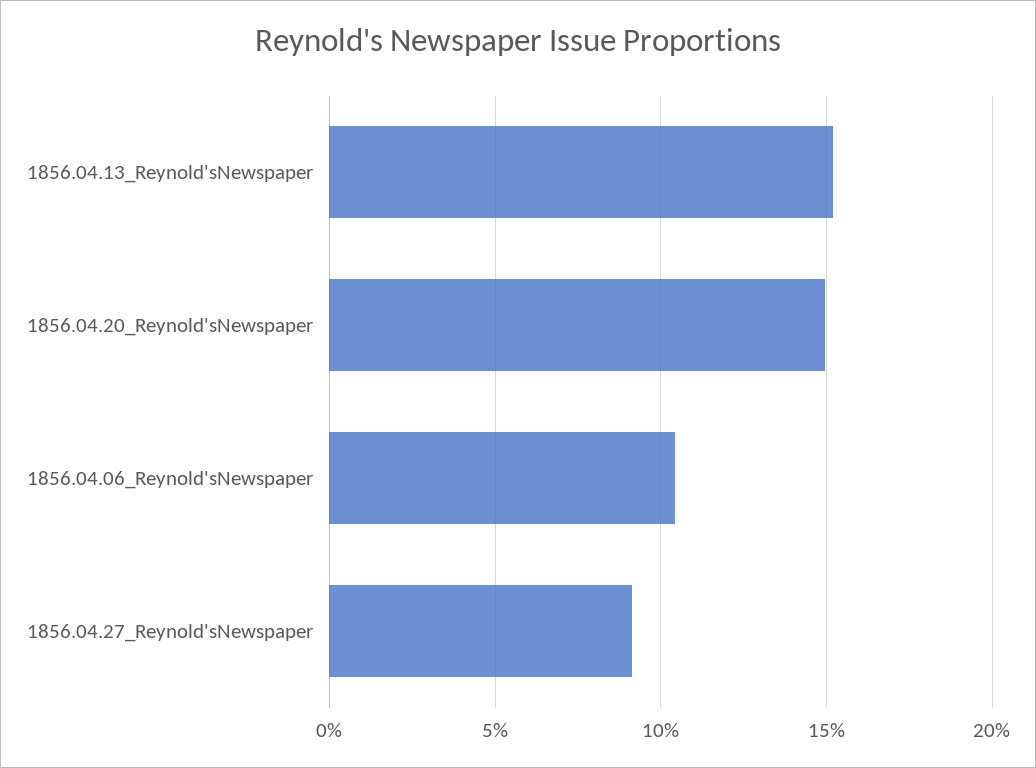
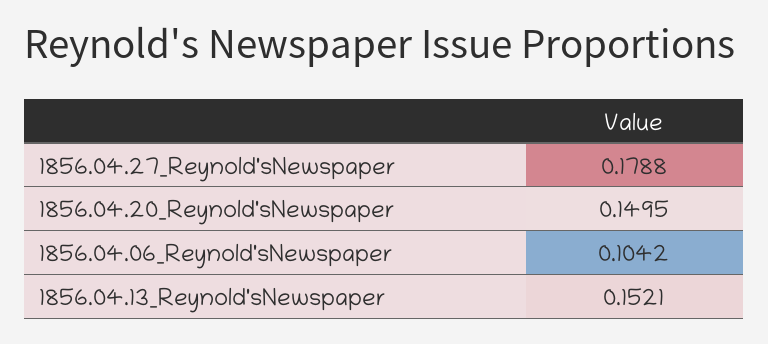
  {
    "1856.04.13_Reynold'sNewspaper": 0.1521,
    "1856.04.20_Reynold'sNewspaper": 0.1495,
    "1856.04.06_Reynold'sNewspaper": 0.1042,
-   "1856.04.27_Reynold'sNewspaper": 0.09
+   "1856.04.27_Reynold'sNewspaper": 0.1788
  }

